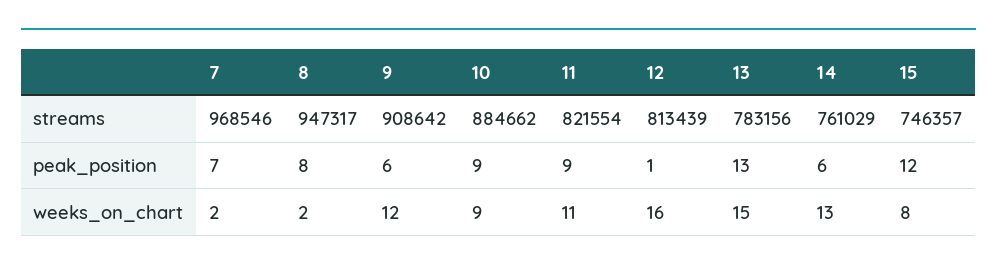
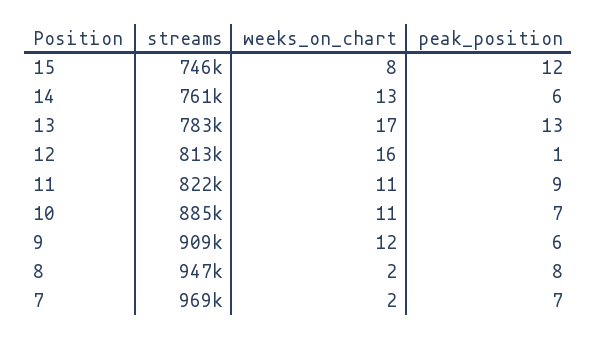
  {
    "7": {
      "streams": 968546,
      "peak_position": 7,
      "weeks_on_chart": 2
    },
    "8": {
      "streams": 947317,
      "peak_position": 8,
      "weeks_on_chart": 2
    },
    "9": {
      "streams": 908642,
      "peak_position": 6,
      "weeks_on_chart": 12
    },
    "10": {
      "streams": 884662,
-     "peak_position": 9,
+     "peak_position": 7,
-     "weeks_on_chart": 9
+     "weeks_on_chart": 11
    },
    "11": {
      "streams": 821554,
      "peak_position": 9,
      "weeks_on_chart": 11
    },
    "12": {
      "streams": 813439,
      "peak_position": 1,
      "weeks_on_chart": 16
    },
    "13": {
      "streams": 783156,
      "peak_position": 13,
-     "weeks_on_chart": 15
+     "weeks_on_chart": 17
    },
    "14": {
      "streams": 761029,
      "peak_position": 6,
      "weeks_on_chart": 13
    },
    "15": {
      "streams": 746357,
      "peak_position": 12,
      "weeks_on_chart": 8
    }
  }

